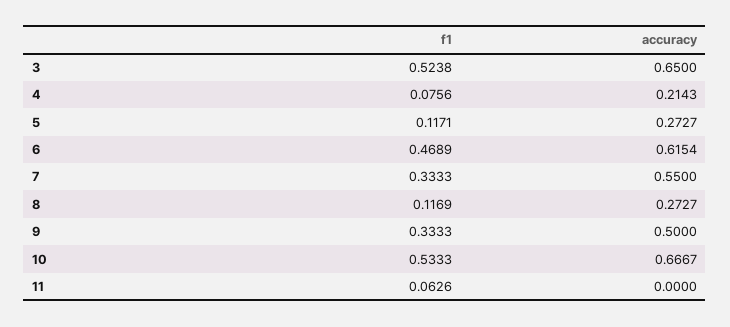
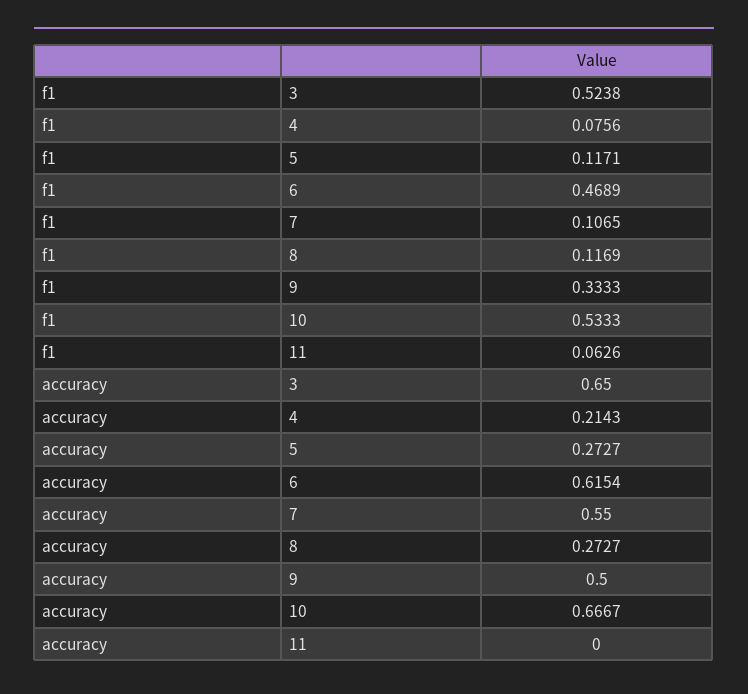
  {
    "f1": {
      "3": 0.5238,
      "4": 0.0756,
      "5": 0.1171,
      "6": 0.4689,
-     "7": 0.3333,
+     "7": 0.1065,
      "8": 0.1169,
      "9": 0.3333,
      "10": 0.5333,
      "11": 0.0626
    },
    "accuracy": {
      "3": 0.65,
      "4": 0.2143,
      "5": 0.2727,
      "6": 0.6154,
      "7": 0.55,
      "8": 0.2727,
      "9": 0.5,
      "10": 0.6667,
      "11": 0
    }
  }

